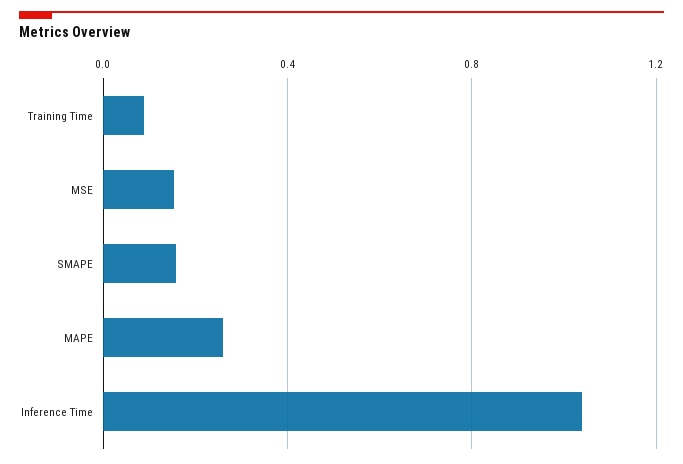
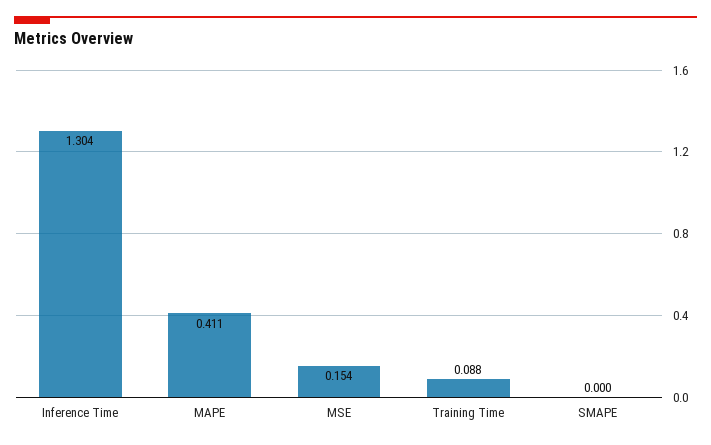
  {
    "Training Time": 0.088,
    "MSE": 0.154,
-   "SMAPE": 0.15,
+   "SMAPE": 0,
-   "MAPE": 0.25,
+   "MAPE": 0.411,
-   "Inference Time": 1.05
+   "Inference Time": 1.304
  }

